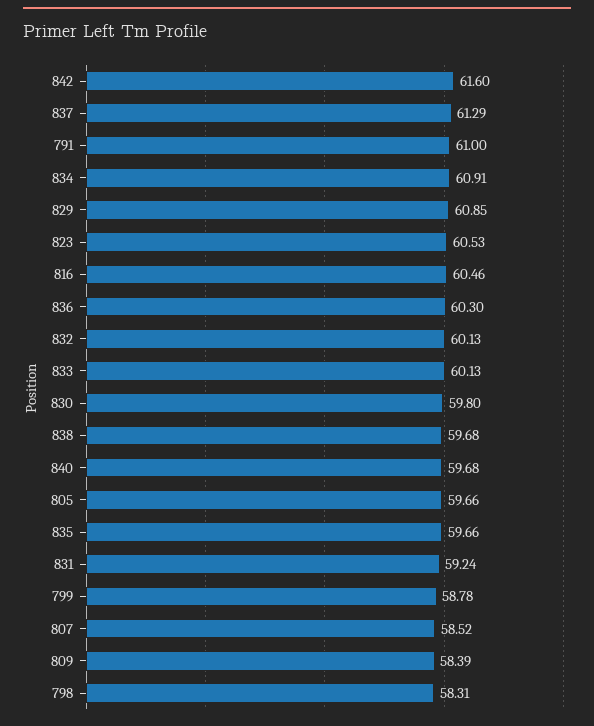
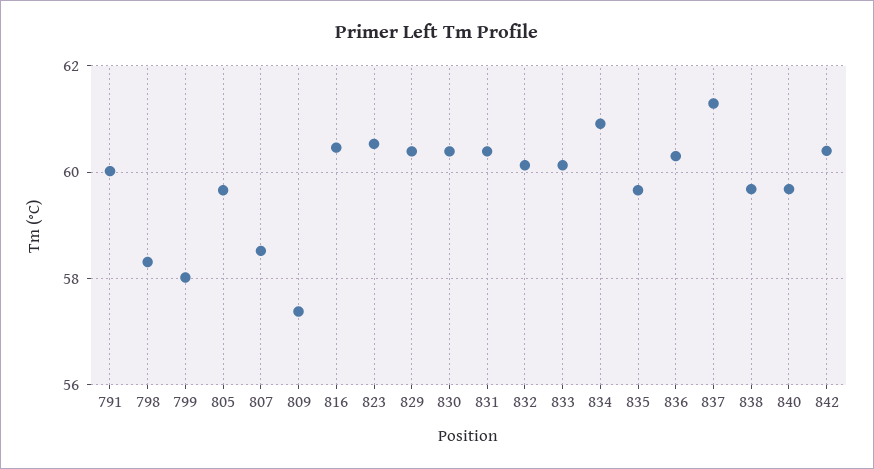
  {
-   "842": 61.6,
+   "842": 60.4,
    "837": 61.29,
-   "791": 61,
+   "791": 60,
    "834": 60.91,
-   "829": 60.85,
+   "829": 60.4,
    "823": 60.53,
    "816": 60.46,
    "836": 60.3,
    "832": 60.13,
    "833": 60.13,
-   "830": 59.8,
+   "830": 60.4,
    "838": 59.68,
    "840": 59.68,
    "805": 59.66,
    "835": 59.66,
-   "831": 59.24,
+   "831": 60.4,
-   "799": 58.78,
+   "799": 58,
    "807": 58.52,
-   "809": 58.39,
+   "809": 57.4,
    "798": 58.31
  }

